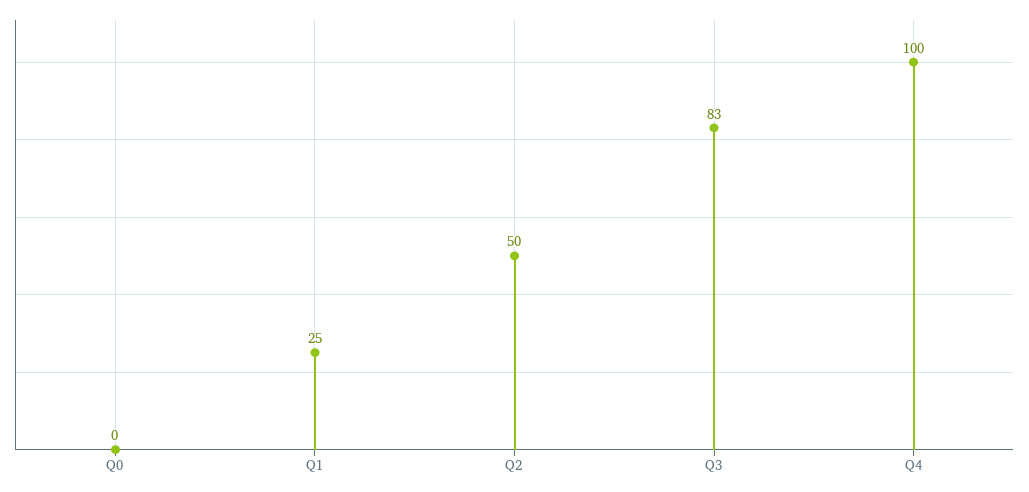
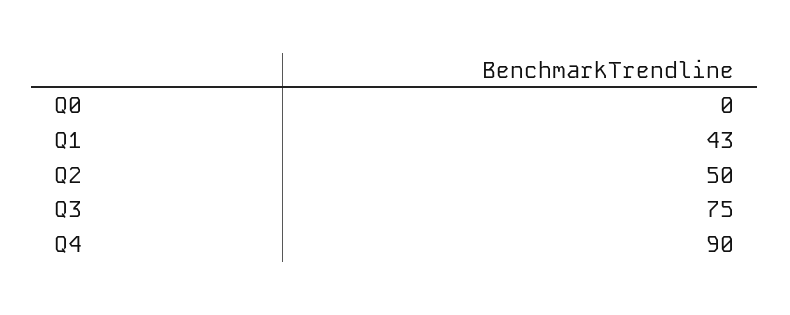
  {
    "Q0": 0,
-   "Q1": 25,
+   "Q1": 43,
    "Q2": 50,
-   "Q3": 83,
+   "Q3": 75,
-   "Q4": 100
+   "Q4": 90
  }

